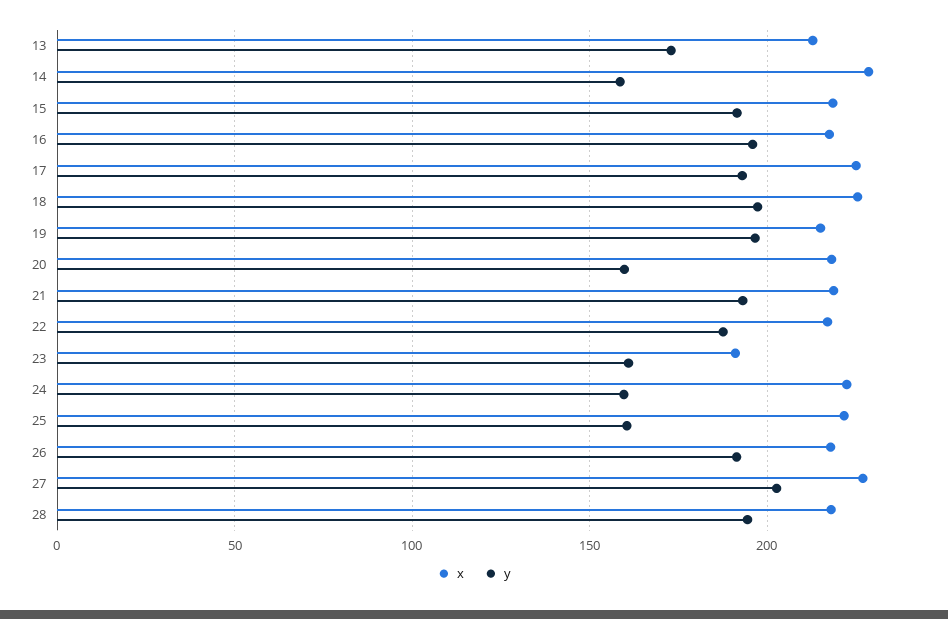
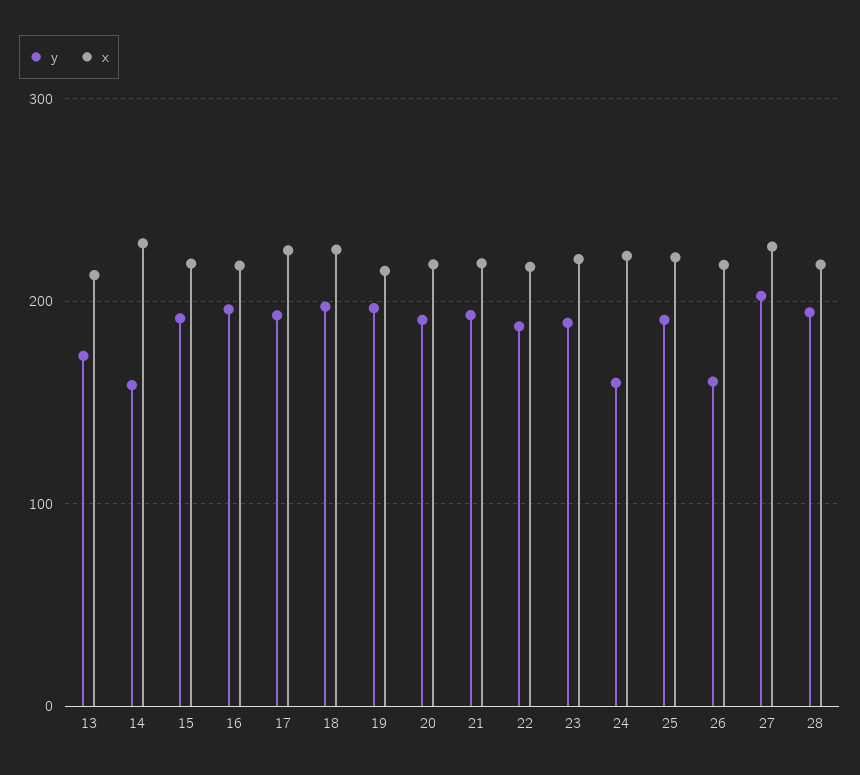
  {
    "x": {
      "13": 215,
      "14": 230,
      "15": 220,
      "16": 220,
      "17": 225,
      "18": 225,
      "19": 215,
      "20": 220,
      "21": 220,
      "22": 215,
-     "23": 190,
+     "23": 220,
      "24": 220,
      "25": 220,
      "26": 220,
      "27": 225,
      "28": 220
    },
    "y": {
      "13": 175,
      "14": 160,
      "15": 190,
      "16": 195,
      "17": 195,
      "18": 195,
      "19": 195,
-     "20": 160,
+     "20": 190,
      "21": 195,
      "22": 190,
-     "23": 160,
+     "23": 190,
      "24": 160,
-     "25": 160,
+     "25": 190,
-     "26": 190,
+     "26": 160,
      "27": 205,
      "28": 195
    }
  }

